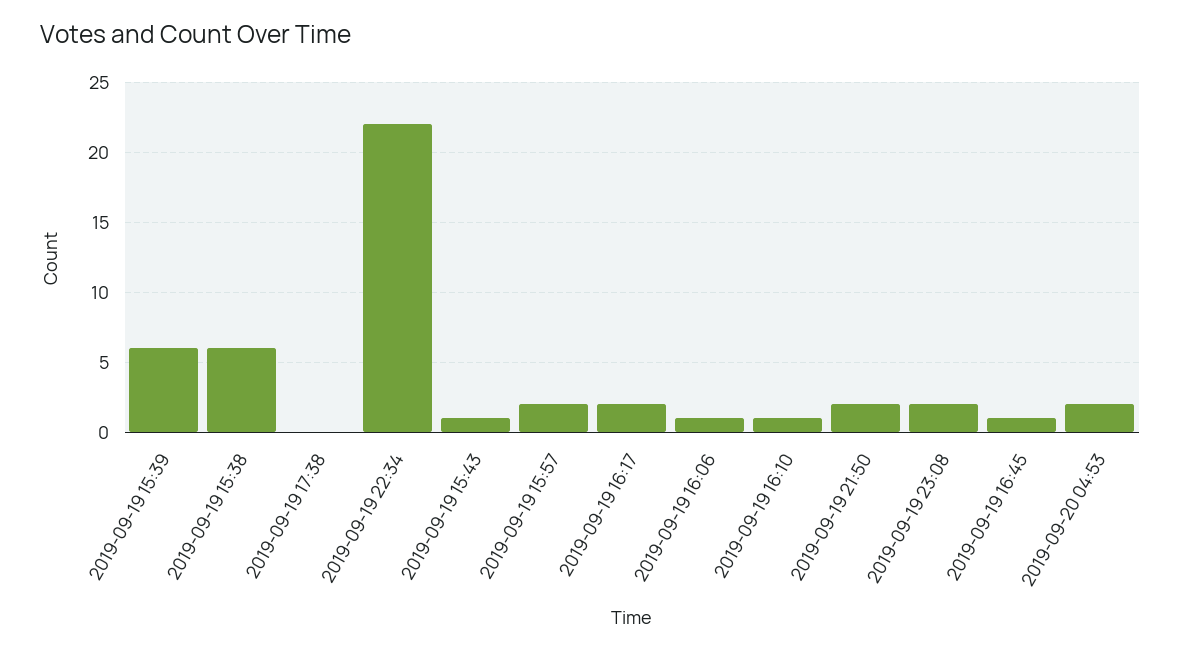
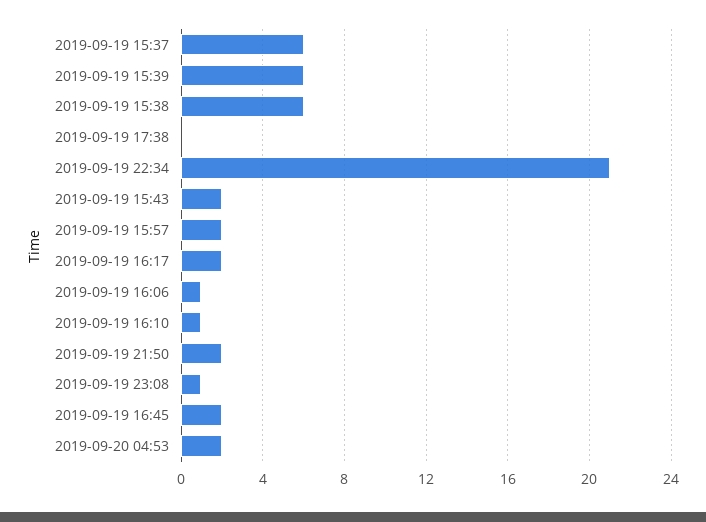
  {
    "2019-09-19 15:39": 6,
    "2019-09-19 15:38": 6,
    "2019-09-19 17:38": 0,
-   "2019-09-19 22:34": 22,
+   "2019-09-19 22:34": 21,
-   "2019-09-19 15:43": 1,
+   "2019-09-19 15:43": 2,
    "2019-09-19 15:57": 2,
    "2019-09-19 16:17": 2,
    "2019-09-19 16:06": 1,
    "2019-09-19 16:10": 1,
    "2019-09-19 21:50": 2,
-   "2019-09-19 23:08": 2,
+   "2019-09-19 23:08": 1,
-   "2019-09-19 16:45": 1,
+   "2019-09-19 16:45": 2,
-   "2019-09-20 04:53": 2
+   "2019-09-20 04:53": 2,
+   "2019-09-19 15:37": 6
  }

